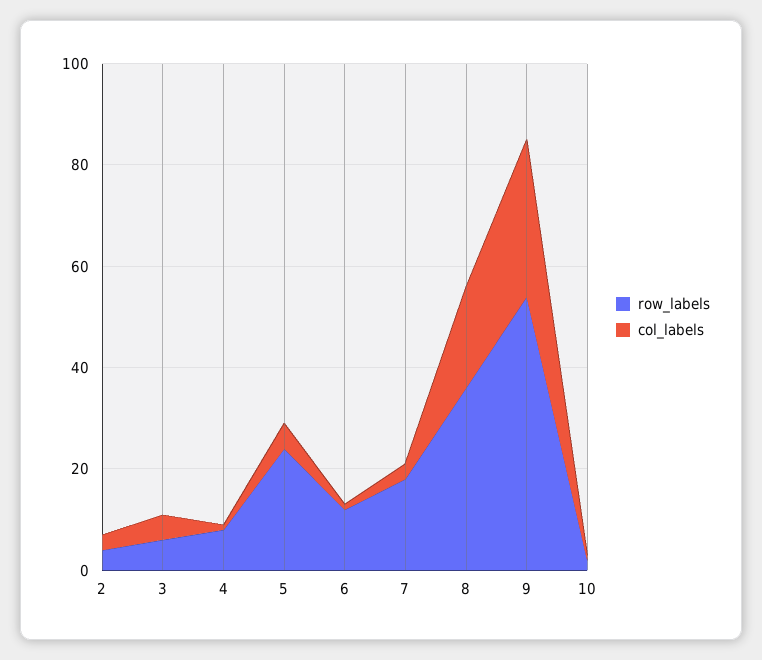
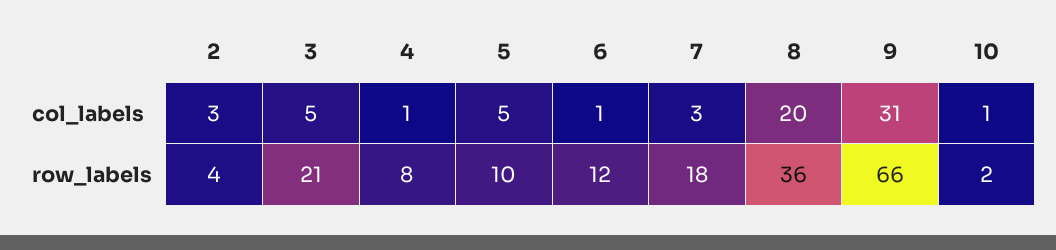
  {
    "row_labels": {
      "2": 4,
-     "3": 5,
+     "3": 21,
      "4": 8,
-     "5": 25,
+     "5": 10,
      "6": 12,
      "7": 18,
      "8": 36,
-     "9": 55,
+     "9": 66,
      "10": 2
    },
    "col_labels": {
      "2": 3,
      "3": 5,
      "4": 1,
      "5": 5,
      "6": 1,
      "7": 3,
      "8": 20,
      "9": 31,
      "10": 1
    }
  }

